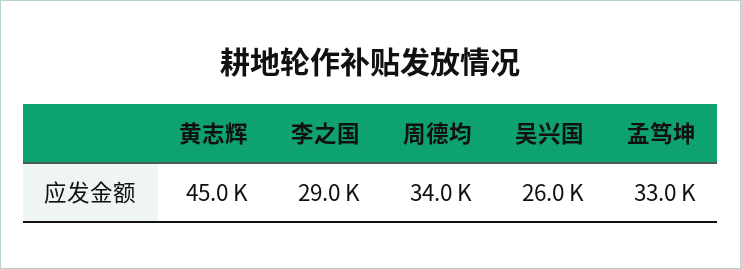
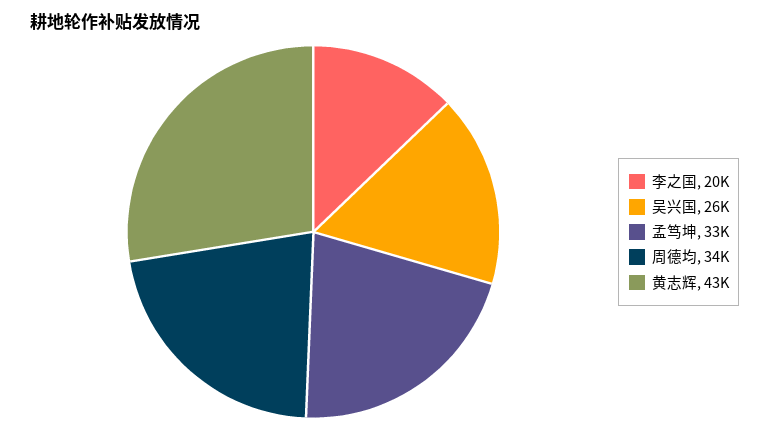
  {
-   "黄志辉": 45000,
+   "黄志辉": 43000,
-   "李之国": 29000,
+   "李之国": 20000,
    "周德均": 34000,
    "吴兴国": 26000,
    "孟笃坤": 33000
  }

